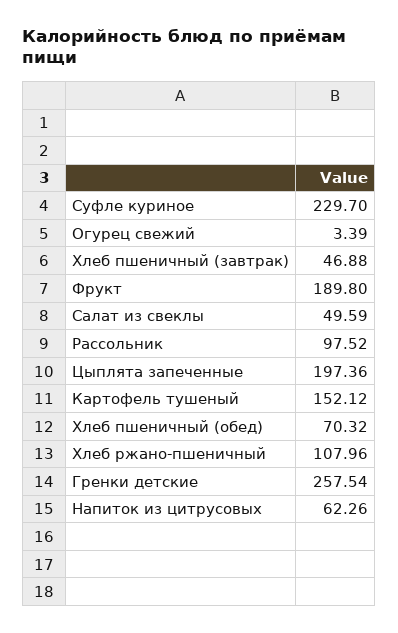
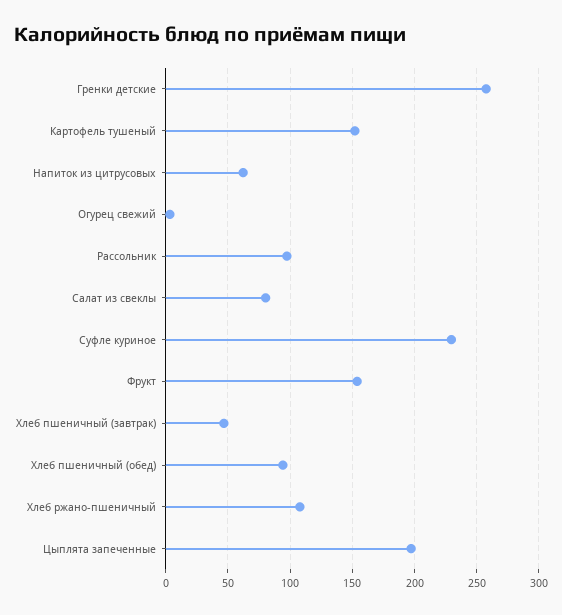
  {
    "Суфле куриное": 229.7,
    "Огурец свежий": 3.39,
    "Хлеб пшеничный (завтрак)": 46.88,
-   "Фрукт": 189.8,
+   "Фрукт": 155,
-   "Салат из свеклы": 49.59,
+   "Салат из свеклы": 80,
    "Рассольник": 97.52,
    "Цыплята запеченные": 197.36,
    "Картофель тушеный": 152.12,
-   "Хлеб пшеничный (обед)": 70.32,
+   "Хлеб пшеничный (обед)": 95,
    "Хлеб ржано-пшеничный": 107.96,
    "Гренки детские": 257.54,
    "Напиток из цитрусовых": 62.26
  }

